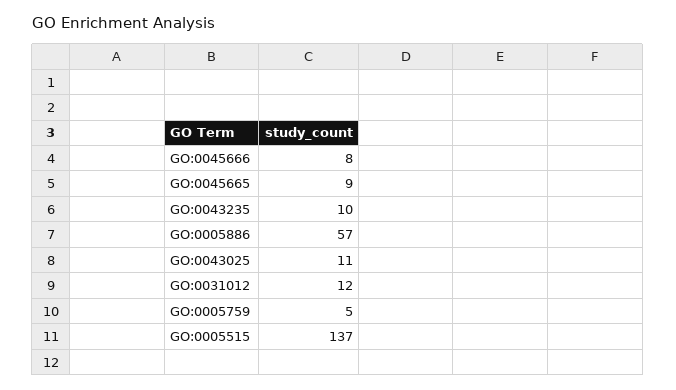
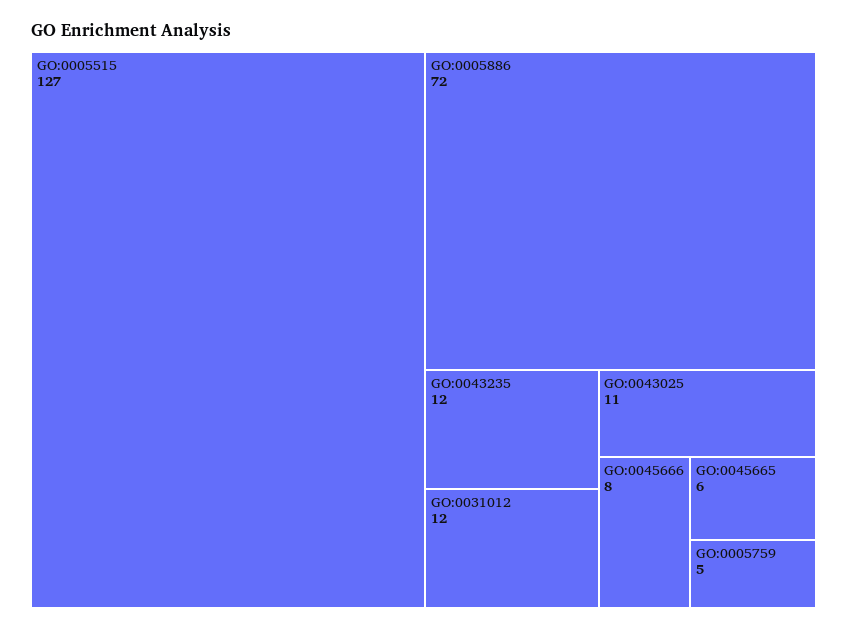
  {
    "GO:0045666": 8,
-   "GO:0045665": 9,
+   "GO:0045665": 6,
-   "GO:0043235": 10,
+   "GO:0043235": 12,
-   "GO:0005886": 57,
+   "GO:0005886": 72,
    "GO:0043025": 11,
    "GO:0031012": 12,
    "GO:0005759": 5,
-   "GO:0005515": 137
+   "GO:0005515": 127
  }

